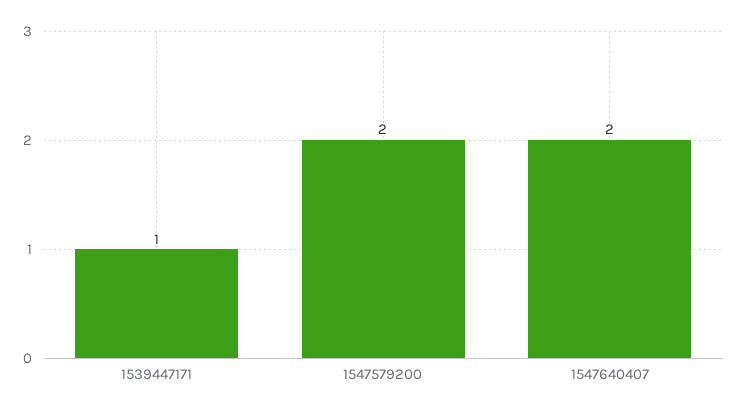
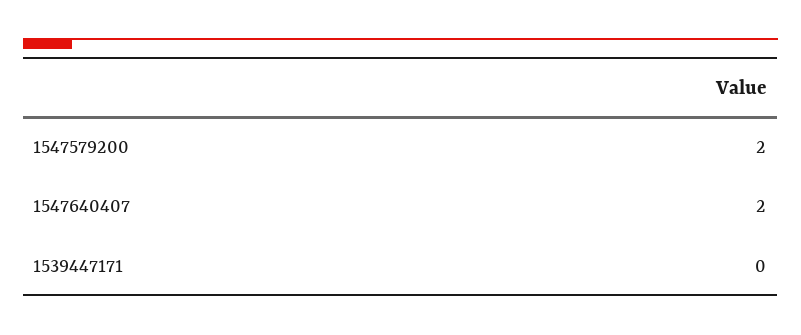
  {
-   "1539447171": 1,
+   "1539447171": 0,
    "1547579200": 2,
    "1547640407": 2
  }

